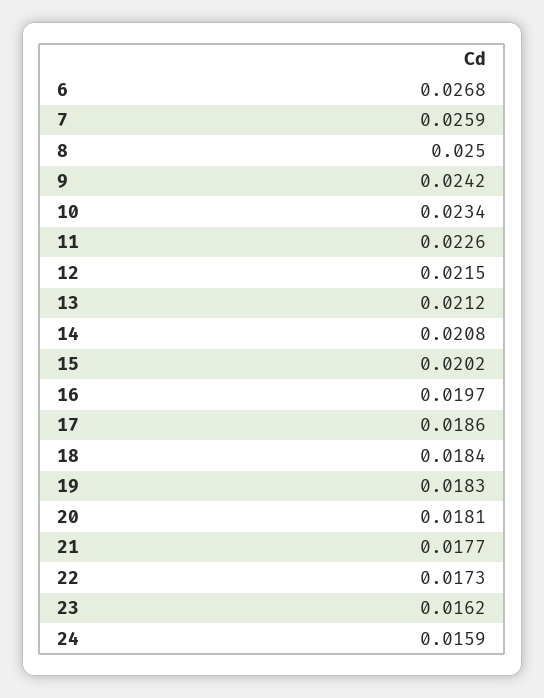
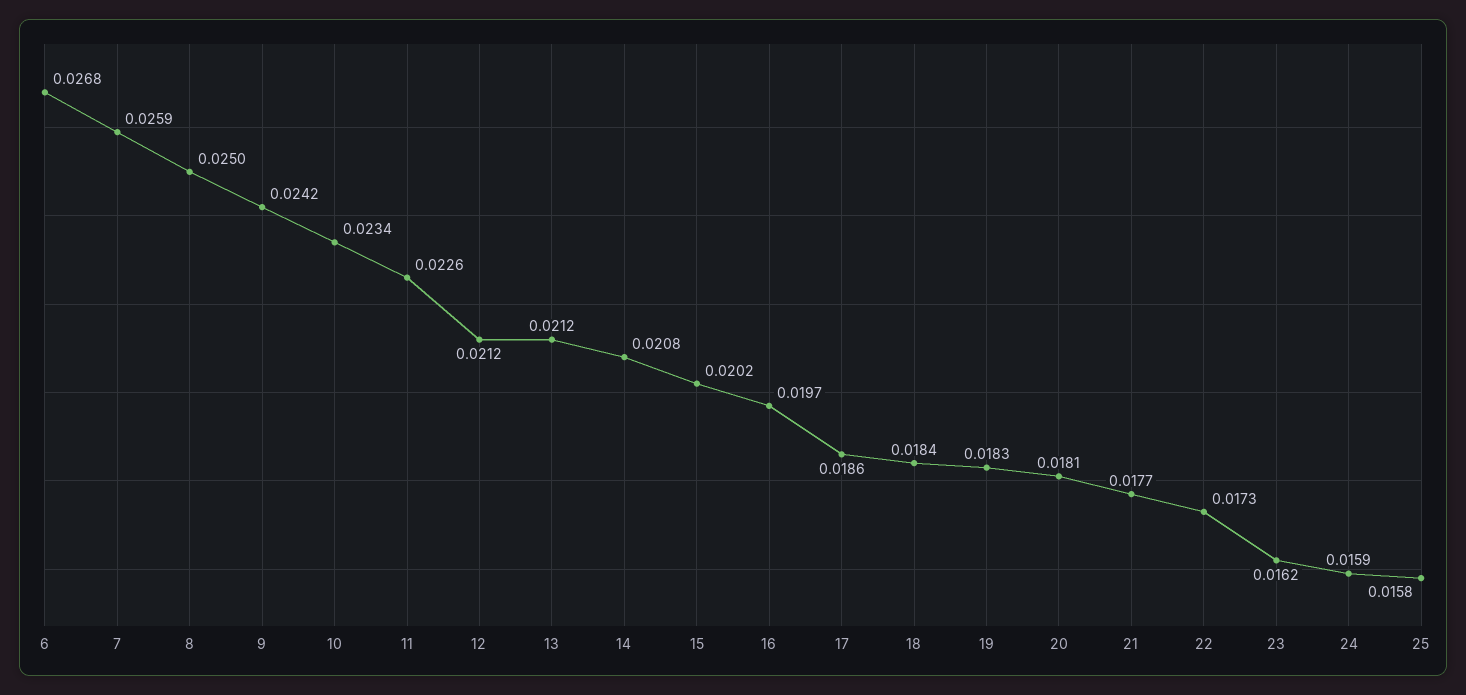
  {
    "6": 0.0268,
    "7": 0.0259,
    "8": 0.025,
    "9": 0.0242,
    "10": 0.0234,
    "11": 0.0226,
-   "12": 0.0215,
+   "12": 0.0212,
    "13": 0.0212,
    "14": 0.0208,
    "15": 0.0202,
    "16": 0.0197,
    "17": 0.0186,
    "18": 0.0184,
    "19": 0.0183,
    "20": 0.0181,
    "21": 0.0177,
    "22": 0.0173,
    "23": 0.0162,
-   "24": 0.0159
+   "24": 0.0159,
+   "25": 0.0158
  }

